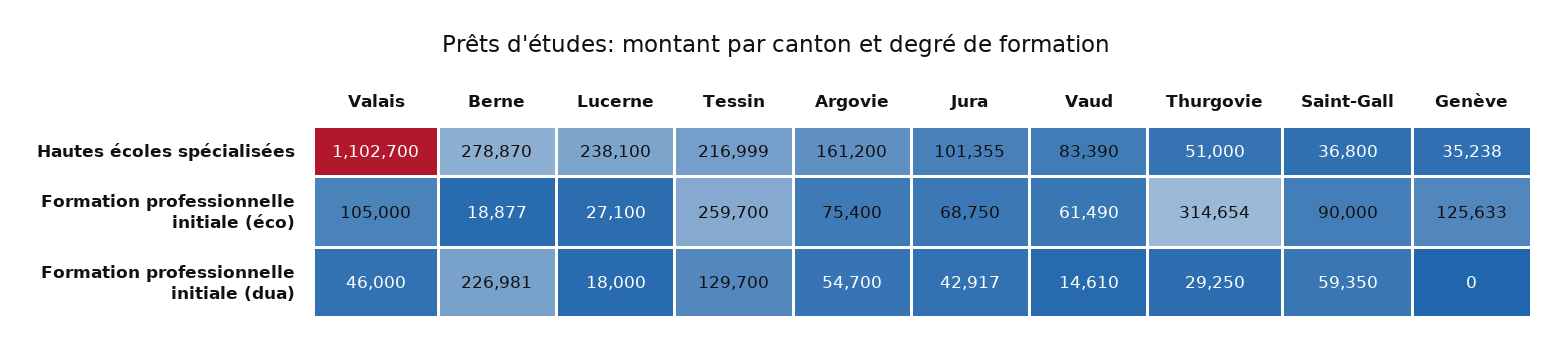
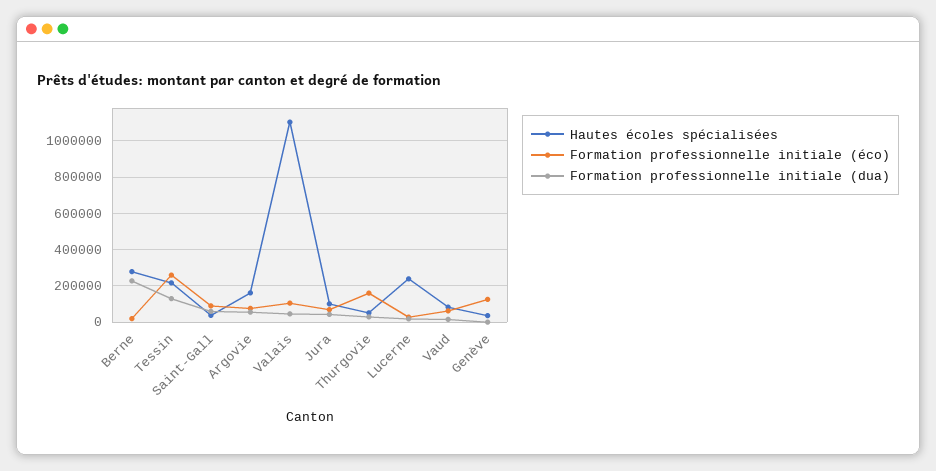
  {
    "Hautes écoles spécialisées": {
      "Valais": 1102700,
      "Berne": 278870,
      "Lucerne": 238100,
      "Tessin": 216999,
      "Argovie": 161200,
      "Jura": 101355,
      "Vaud": 83390,
      "Thurgovie": 51000,
      "Saint-Gall": 36800,
      "Genève": 35238
    },
    "Formation professionnelle initiale (éco)": {
      "Valais": 105000,
      "Berne": 18877,
      "Lucerne": 27100,
      "Tessin": 259700,
      "Argovie": 75400,
      "Jura": 68750,
      "Vaud": 61490,
-     "Thurgovie": 314654,
+     "Thurgovie": 150000,
      "Saint-Gall": 90000,
      "Genève": 125633
    },
    "Formation professionnelle initiale (dua)": {
      "Valais": 46000,
      "Berne": 226981,
      "Lucerne": 18000,
      "Tessin": 129700,
      "Argovie": 54700,
      "Jura": 42917,
      "Vaud": 14610,
      "Thurgovie": 29250,
      "Saint-Gall": 59350,
      "Genève": 0
    }
  }

